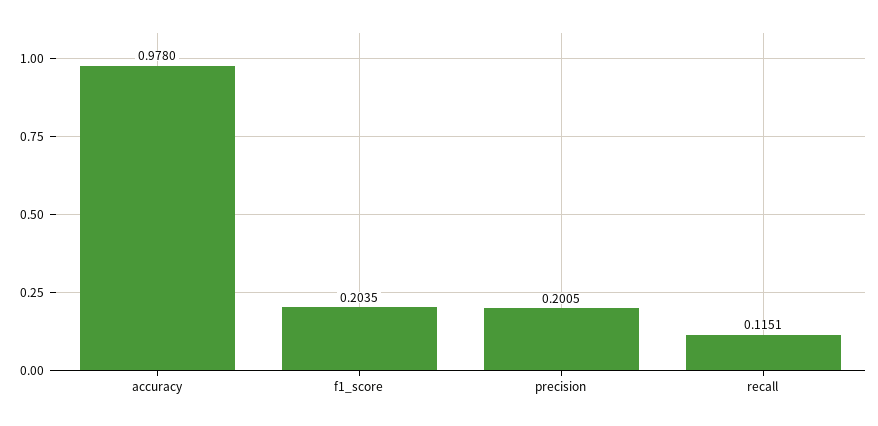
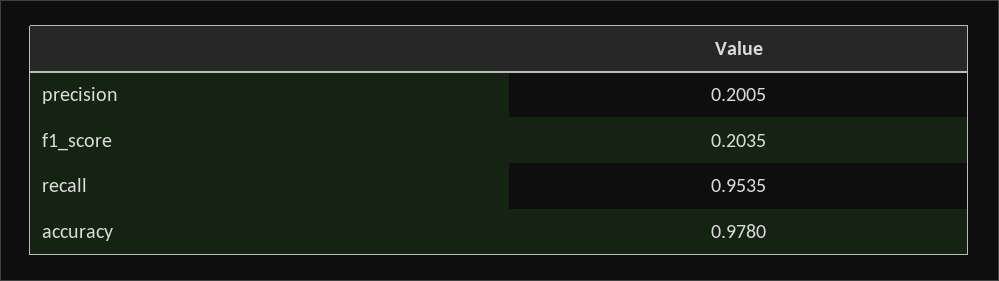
  {
    "accuracy": 0.978,
    "f1_score": 0.2035,
    "precision": 0.2005,
-   "recall": 0.1151
+   "recall": 0.9535
  }

